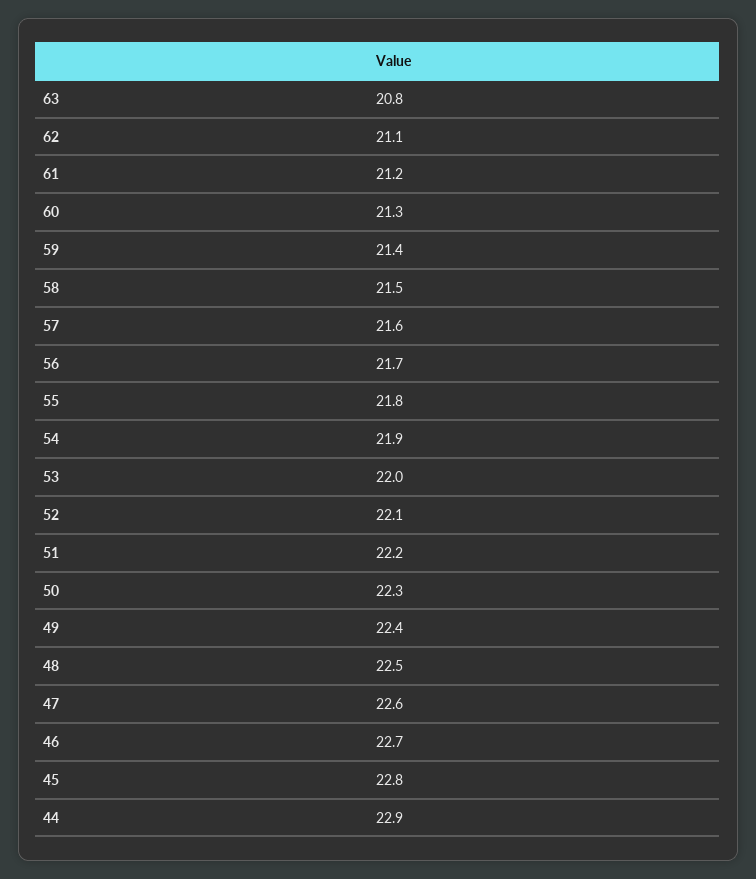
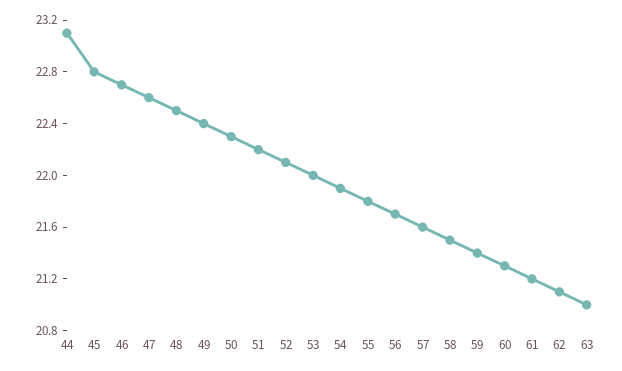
  {
-   "63": 20.8,
+   "63": 21,
    "62": 21.1,
    "61": 21.2,
    "60": 21.3,
    "59": 21.4,
    "58": 21.5,
    "57": 21.6,
    "56": 21.7,
    "55": 21.8,
    "54": 21.9,
    "53": 22,
    "52": 22.1,
    "51": 22.2,
    "50": 22.3,
    "49": 22.4,
    "48": 22.5,
    "47": 22.6,
    "46": 22.7,
    "45": 22.8,
-   "44": 22.9
+   "44": 23.1
  }

